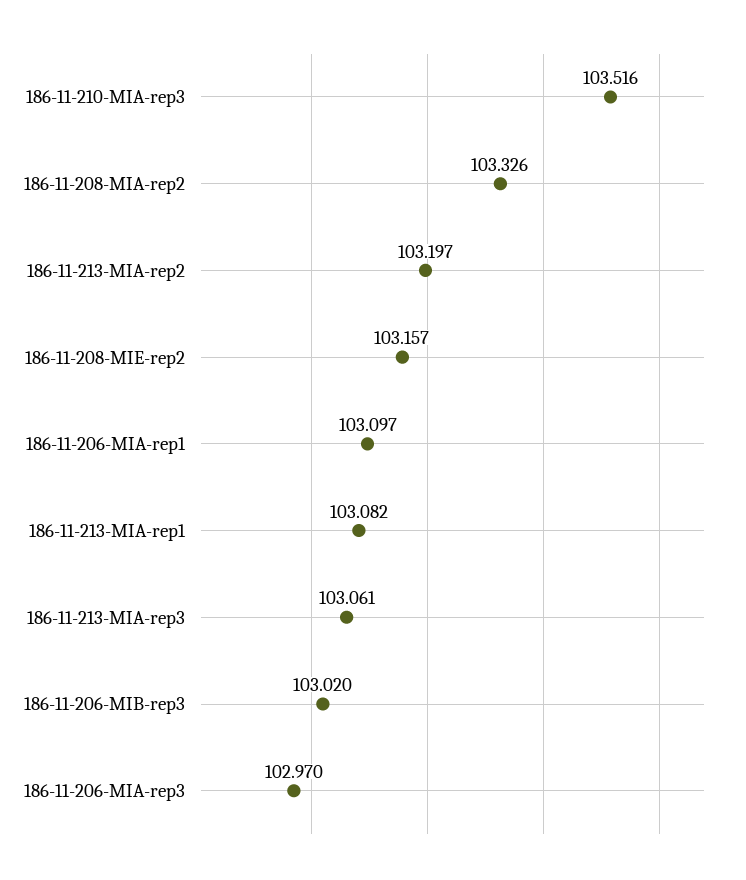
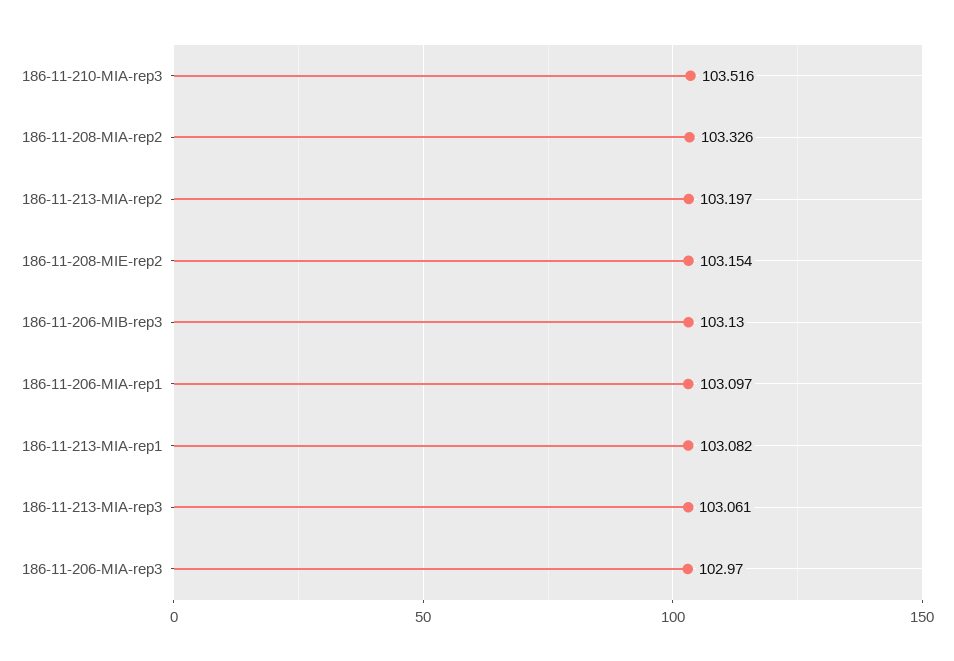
  {
    "186-11-210-MIA-rep3": 103.516,
    "186-11-208-MIA-rep2": 103.326,
    "186-11-213-MIA-rep2": 103.197,
-   "186-11-208-MIE-rep2": 103.157,
+   "186-11-208-MIE-rep2": 103.154,
    "186-11-206-MIA-rep1": 103.097,
    "186-11-213-MIA-rep1": 103.082,
    "186-11-213-MIA-rep3": 103.061,
-   "186-11-206-MIB-rep3": 103.02,
+   "186-11-206-MIB-rep3": 103.13,
    "186-11-206-MIA-rep3": 102.97
  }

